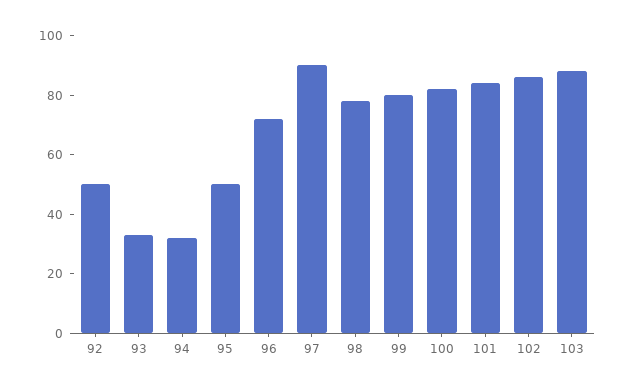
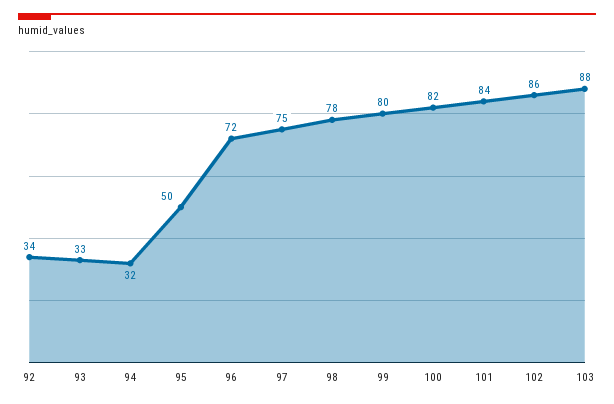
  {
-   "92": 50,
+   "92": 34,
    "93": 33,
    "94": 32,
    "95": 50,
    "96": 72,
-   "97": 90,
+   "97": 75,
    "98": 78,
    "99": 80,
    "100": 82,
    "101": 84,
    "102": 86,
    "103": 88
  }

